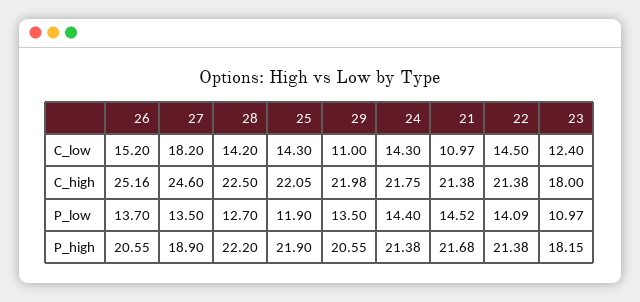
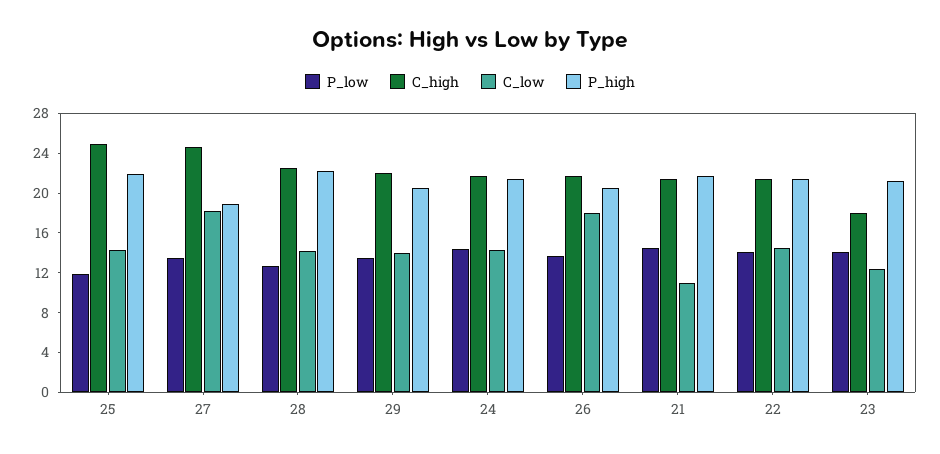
  {
    "C_low": {
-     "26": 15.2,
+     "26": 18,
      "27": 18.2,
      "28": 14.2,
      "25": 14.3,
-     "29": 11,
+     "29": 14,
      "24": 14.3,
      "21": 10.97,
      "22": 14.5,
      "23": 12.4
    },
    "C_high": {
-     "26": 25.16,
+     "26": 22,
      "27": 24.6,
      "28": 22.5,
-     "25": 22.05,
+     "25": 25,
      "29": 21.98,
      "24": 21.75,
      "21": 21.38,
      "22": 21.38,
      "23": 18
    },
    "P_low": {
      "26": 13.7,
      "27": 13.5,
      "28": 12.7,
      "25": 11.9,
      "29": 13.5,
      "24": 14.4,
      "21": 14.52,
      "22": 14.09,
-     "23": 10.97
+     "23": 14
    },
    "P_high": {
      "26": 20.55,
      "27": 18.9,
      "28": 22.2,
      "25": 21.9,
      "29": 20.55,
      "24": 21.38,
      "21": 21.68,
      "22": 21.38,
-     "23": 18.15
+     "23": 21
    }
  }

